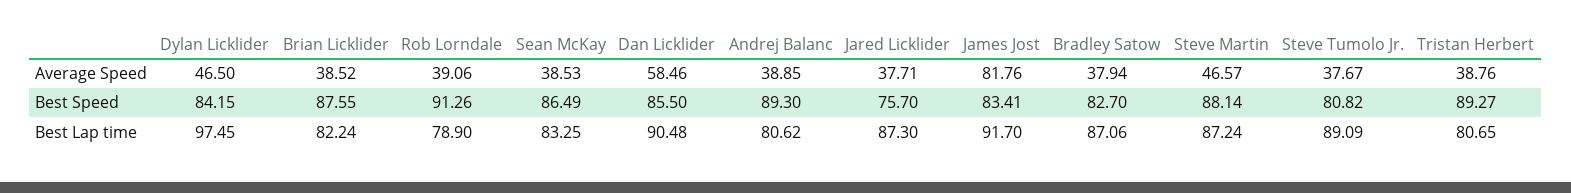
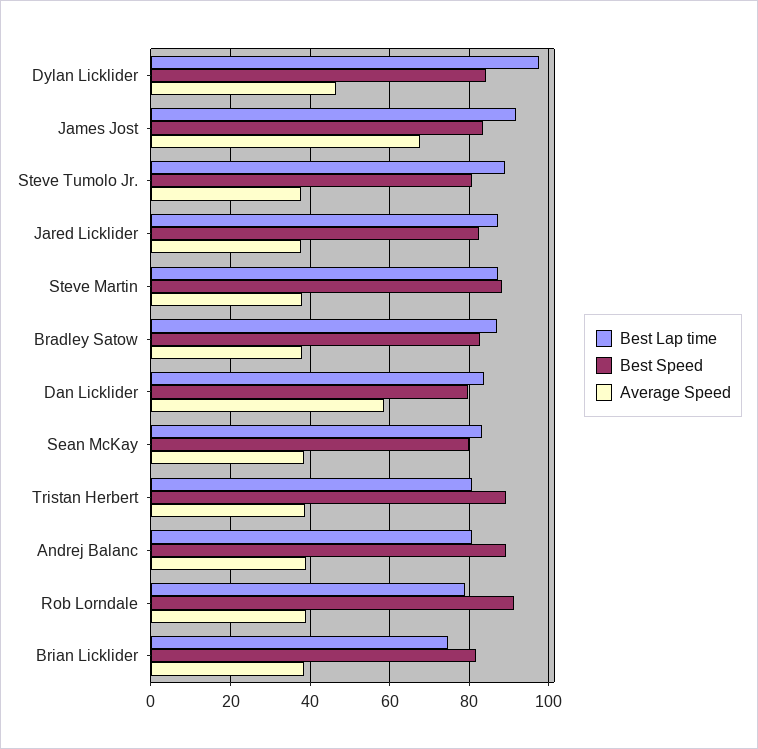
  {
    "Average Speed": {
      "Dylan Licklider": 46.5,
      "Brian Licklider": 38.52,
      "Rob Lorndale": 39.06,
      "Sean McKay": 38.53,
      "Dan Licklider": 58.46,
      "Andrej Balanc": 38.85,
      "Jared Licklider": 37.71,
-     "James Jost": 81.76,
+     "James Jost": 68,
      "Bradley Satow": 37.94,
-     "Steve Martin": 46.57,
+     "Steve Martin": 38,
      "Steve Tumolo Jr.": 37.67,
      "Tristan Herbert": 38.76
    },
    "Best Speed": {
      "Dylan Licklider": 84.15,
-     "Brian Licklider": 87.55,
+     "Brian Licklider": 82,
      "Rob Lorndale": 91.26,
-     "Sean McKay": 86.49,
+     "Sean McKay": 80,
-     "Dan Licklider": 85.5,
+     "Dan Licklider": 80,
      "Andrej Balanc": 89.3,
-     "Jared Licklider": 75.7,
+     "Jared Licklider": 82,
      "James Jost": 83.41,
      "Bradley Satow": 82.7,
      "Steve Martin": 88.14,
      "Steve Tumolo Jr.": 80.82,
      "Tristan Herbert": 89.27
    },
    "Best Lap time": {
      "Dylan Licklider": 97.45,
-     "Brian Licklider": 82.24,
+     "Brian Licklider": 74,
      "Rob Lorndale": 78.9,
      "Sean McKay": 83.25,
-     "Dan Licklider": 90.48,
+     "Dan Licklider": 84,
      "Andrej Balanc": 80.62,
      "Jared Licklider": 87.3,
      "James Jost": 91.7,
      "Bradley Satow": 87.06,
      "Steve Martin": 87.24,
      "Steve Tumolo Jr.": 89.09,
      "Tristan Herbert": 80.65
    }
  }

